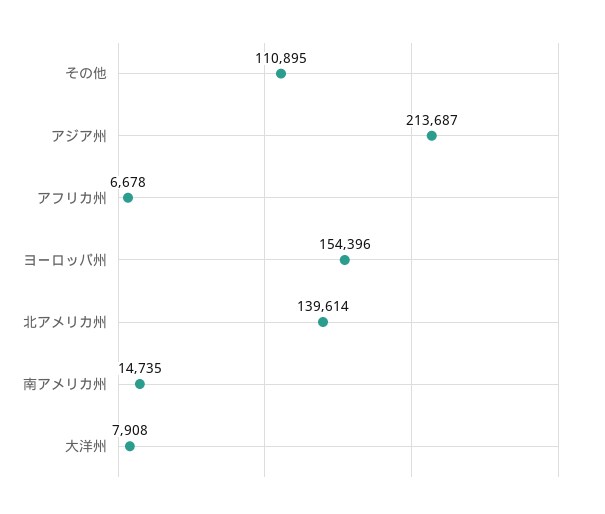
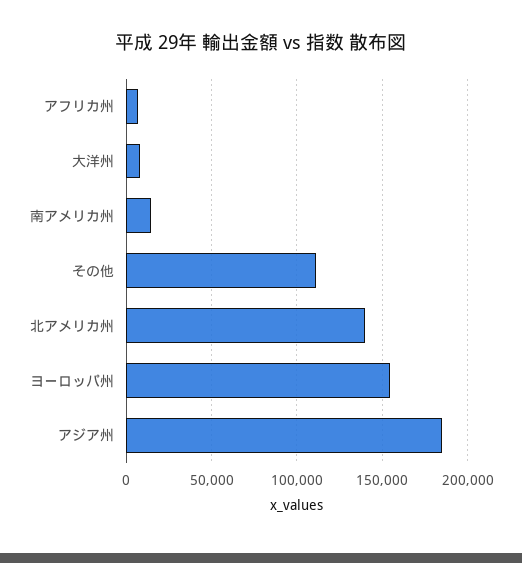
  {
    "その他": 110895,
-   "アジア州": 213687,
+   "アジア州": 185000,
    "アフリカ州": 6678,
    "ヨーロッパ州": 154396,
    "北アメリカ州": 139614,
    "南アメリカ州": 14735,
    "大洋州": 7908
  }

